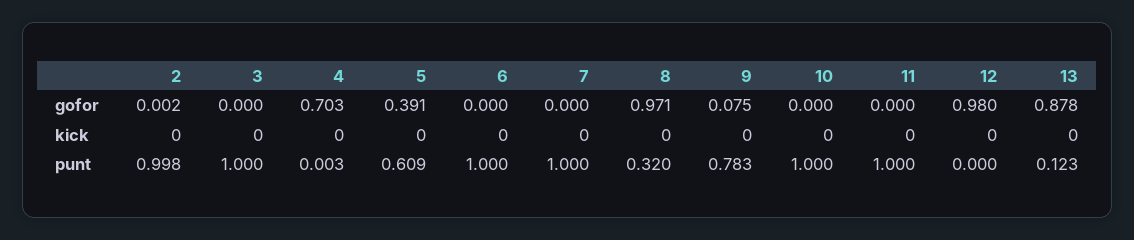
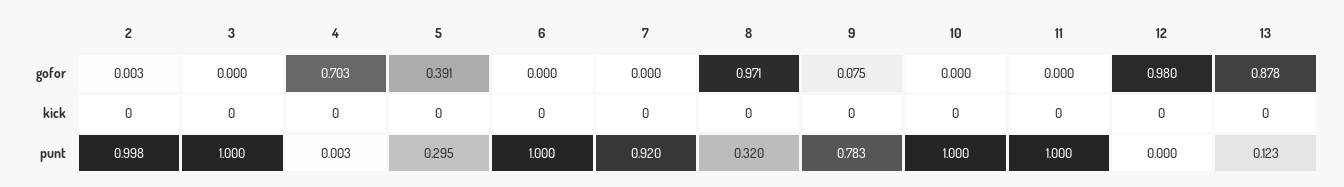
  {
    "2": {
-     "gofor": 0.002,
+     "gofor": 0.003,
      "kick": 0,
      "punt": 0.998
    },
    "3": {
      "gofor": 0,
      "kick": 0,
      "punt": 1
    },
    "4": {
      "gofor": 0.703,
      "kick": 0,
      "punt": 0.003
    },
    "5": {
      "gofor": 0.391,
      "kick": 0,
-     "punt": 0.609
+     "punt": 0.295
    },
    "6": {
      "gofor": 0,
      "kick": 0,
      "punt": 1
    },
    "7": {
      "gofor": 0,
      "kick": 0,
-     "punt": 1
+     "punt": 0.92
    },
    "8": {
      "gofor": 0.971,
      "kick": 0,
      "punt": 0.32
    },
    "9": {
      "gofor": 0.075,
      "kick": 0,
      "punt": 0.783
    },
    "10": {
      "gofor": 0,
      "kick": 0,
      "punt": 1
    },
    "11": {
      "gofor": 0,
      "kick": 0,
      "punt": 1
    },
    "12": {
      "gofor": 0.98,
      "kick": 0,
      "punt": 0
    },
    "13": {
      "gofor": 0.878,
      "kick": 0,
      "punt": 0.123
    }
  }

